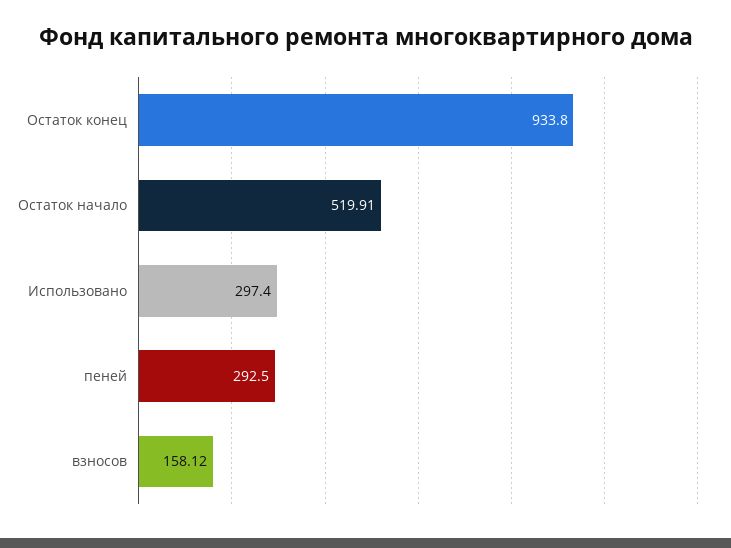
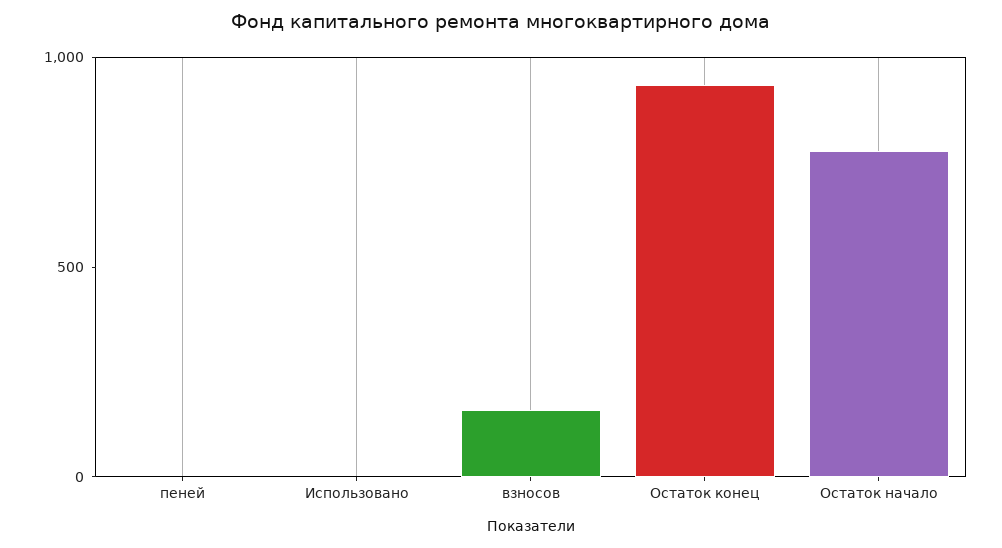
  {
    "Остаток конец": 933.8,
-   "Остаток начало": 519.91,
+   "Остаток начало": 800,
-   "Использовано": 297.4,
+   "Использовано": 0,
-   "пеней": 292.5,
+   "пеней": 0,
    "взносов": 158.12
  }

